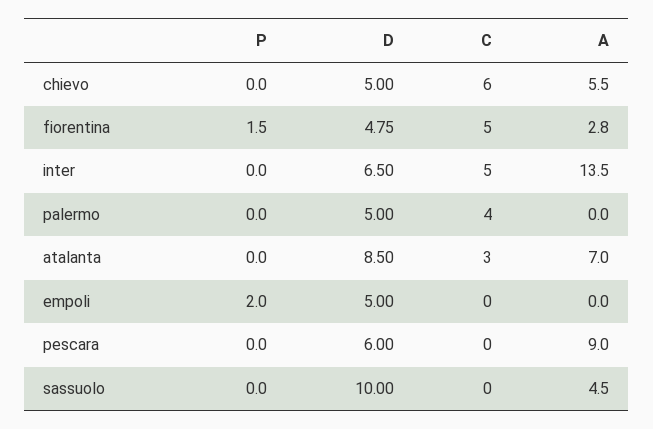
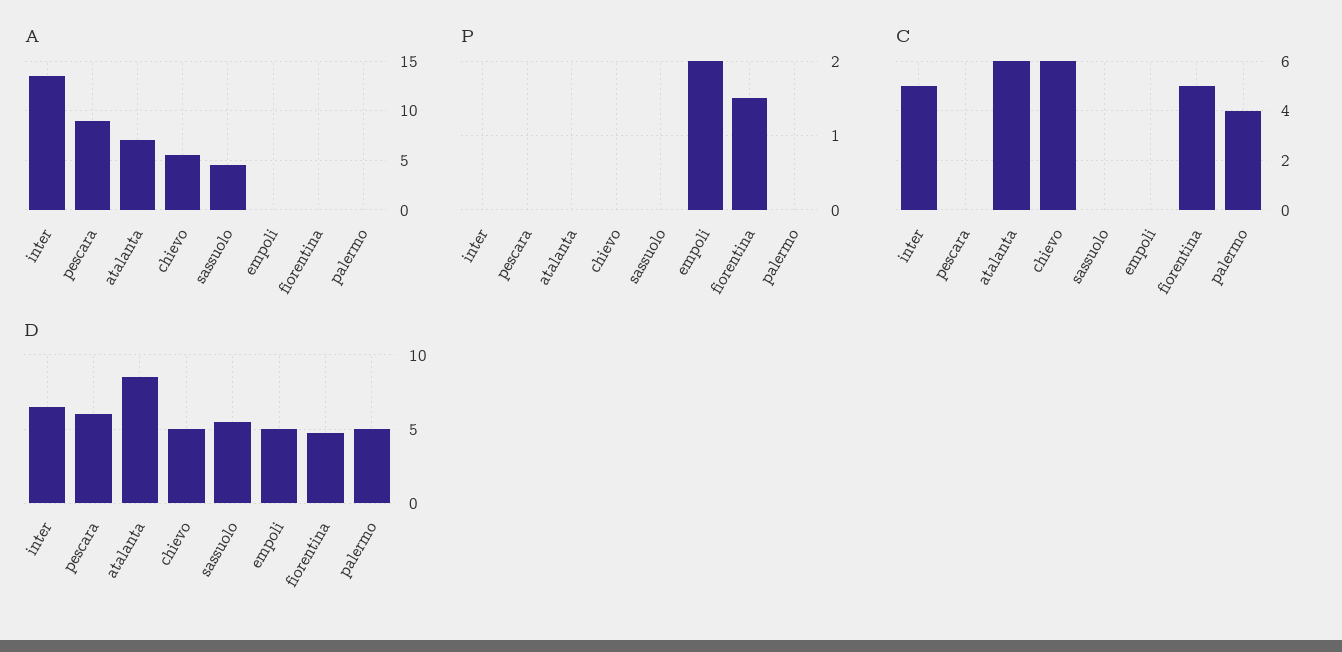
  {
    "P": {
      "chievo": 0,
      "fiorentina": 1.5,
      "inter": 0,
      "palermo": 0,
      "atalanta": 0,
      "empoli": 2,
      "pescara": 0,
      "sassuolo": 0
    },
    "D": {
      "chievo": 5,
      "fiorentina": 4.75,
      "inter": 6.5,
      "palermo": 5,
      "atalanta": 8.5,
      "empoli": 5,
      "pescara": 6,
-     "sassuolo": 10
+     "sassuolo": 5.5
    },
    "C": {
      "chievo": 6,
      "fiorentina": 5,
      "inter": 5,
      "palermo": 4,
-     "atalanta": 3,
+     "atalanta": 6,
      "empoli": 0,
      "pescara": 0,
      "sassuolo": 0
    },
    "A": {
      "chievo": 5.5,
-     "fiorentina": 2.8,
+     "fiorentina": 0,
      "inter": 13.5,
      "palermo": 0,
      "atalanta": 7,
      "empoli": 0,
      "pescara": 9,
      "sassuolo": 4.5
    }
  }

